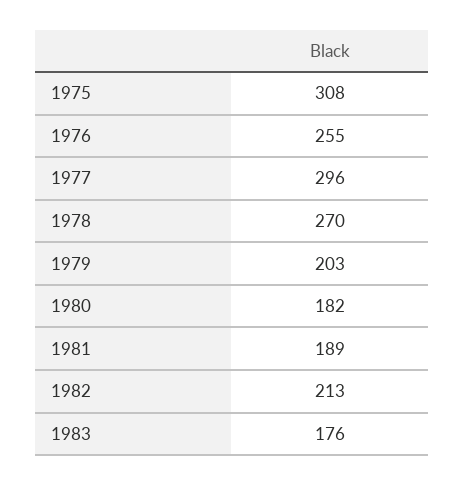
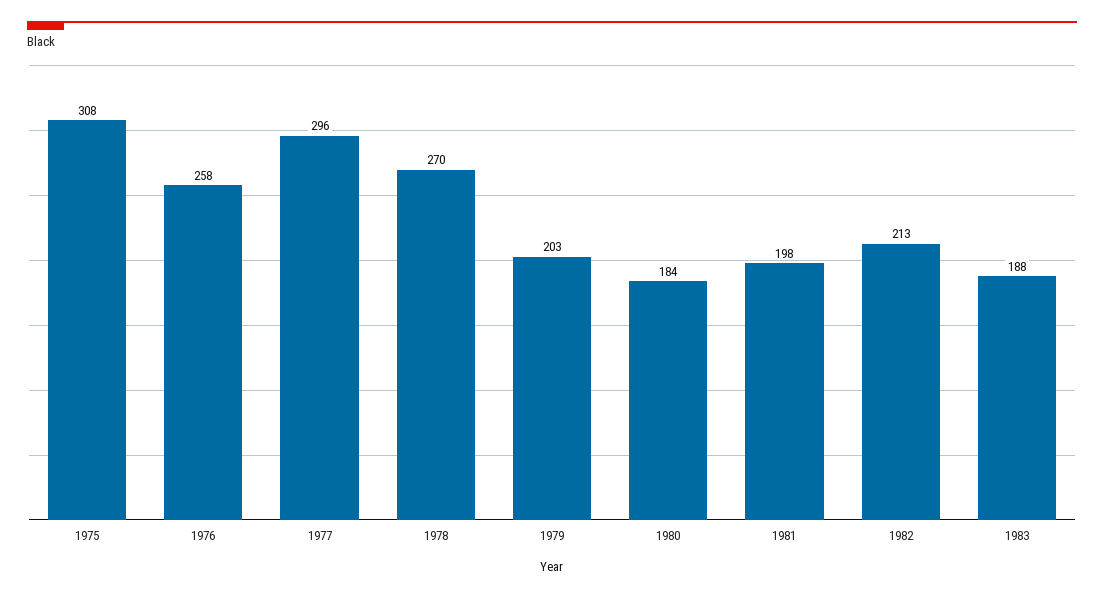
  {
    "1975": 308,
-   "1976": 255,
+   "1976": 258,
    "1977": 296,
    "1978": 270,
    "1979": 203,
-   "1980": 182,
+   "1980": 184,
-   "1981": 189,
+   "1981": 198,
    "1982": 213,
-   "1983": 176
+   "1983": 188
  }

